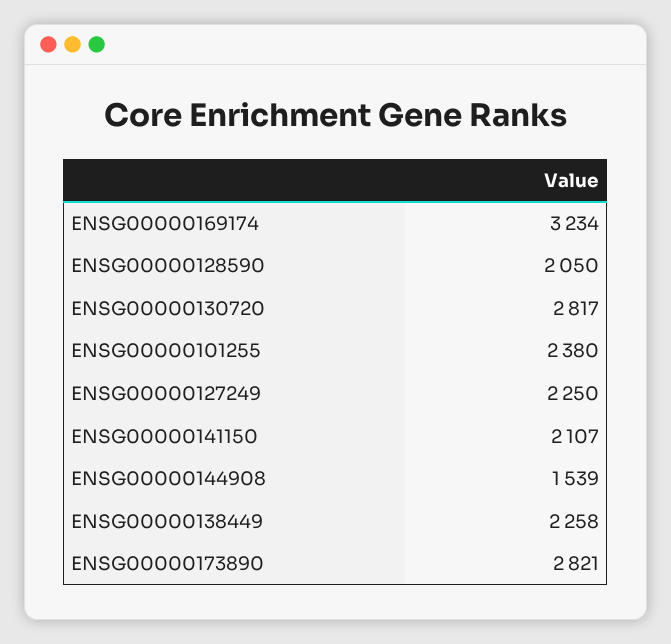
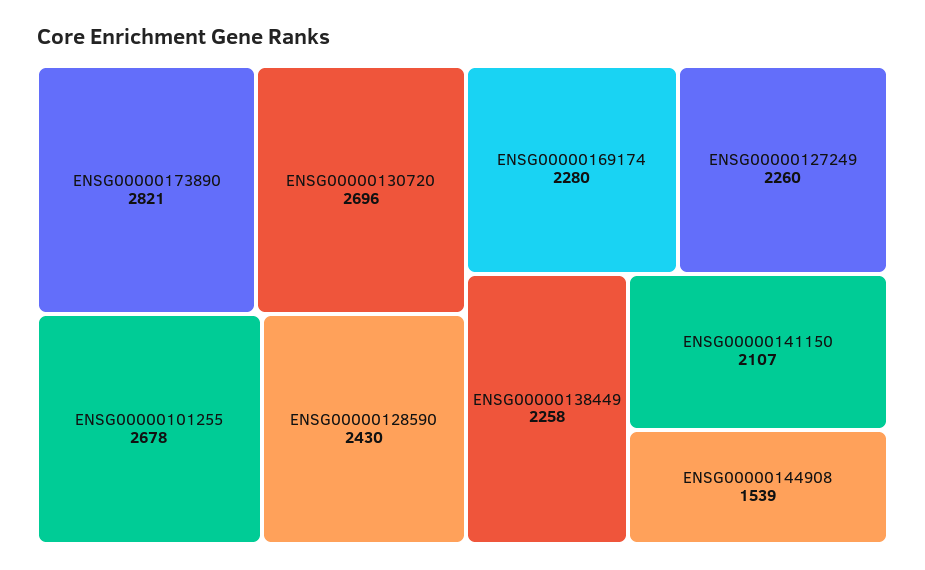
  {
-   "ENSG00000169174": 3234,
+   "ENSG00000169174": 2280,
-   "ENSG00000128590": 2050,
+   "ENSG00000128590": 2430,
-   "ENSG00000130720": 2817,
+   "ENSG00000130720": 2696,
-   "ENSG00000101255": 2380,
+   "ENSG00000101255": 2678,
-   "ENSG00000127249": 2250,
+   "ENSG00000127249": 2260,
    "ENSG00000141150": 2107,
    "ENSG00000144908": 1539,
    "ENSG00000138449": 2258,
    "ENSG00000173890": 2821
  }

